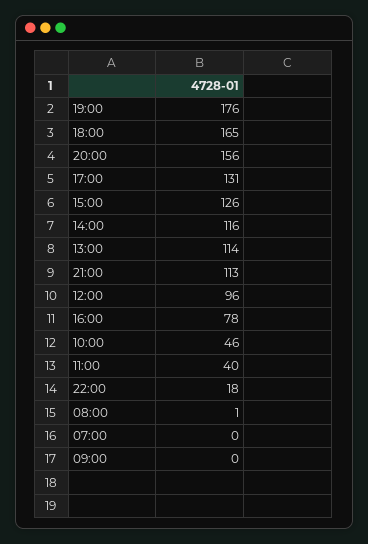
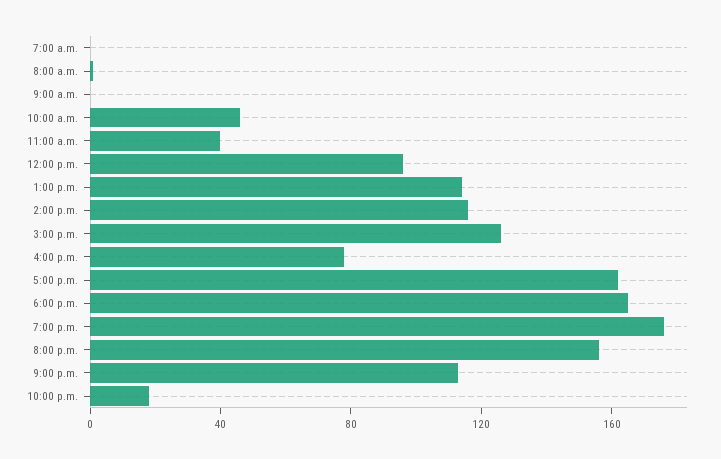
  {
    "19:00": 176,
    "18:00": 165,
    "20:00": 156,
-   "17:00": 131,
+   "17:00": 160,
    "15:00": 126,
    "14:00": 116,
    "13:00": 114,
    "21:00": 113,
    "12:00": 96,
    "16:00": 78,
    "10:00": 46,
    "11:00": 40,
    "22:00": 18,
    "08:00": 1,
    "07:00": 0,
    "09:00": 0
  }

